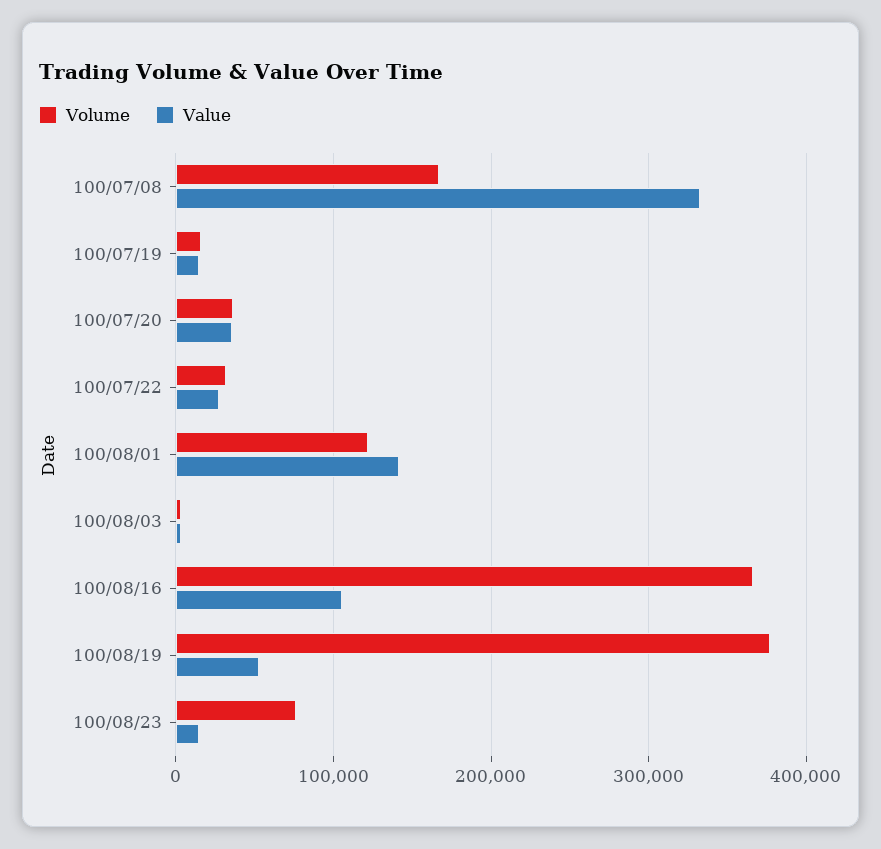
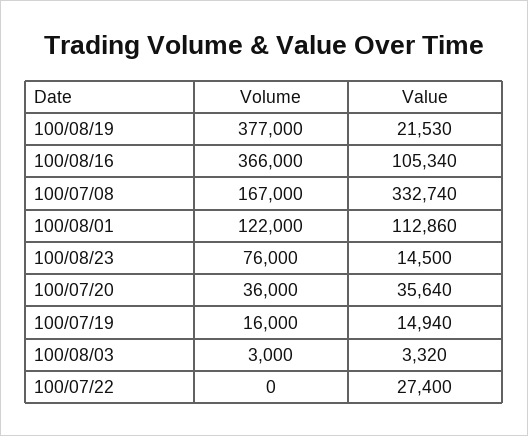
  {
    "Volume": {
      "100/07/08": 167000,
      "100/07/19": 16000,
      "100/07/20": 36000,
-     "100/07/22": 30000,
+     "100/07/22": 0,
      "100/08/01": 122000,
      "100/08/03": 3000,
      "100/08/16": 366000,
      "100/08/19": 377000,
      "100/08/23": 76000
    },
    "Value": {
      "100/07/08": 332740,
      "100/07/19": 14940,
      "100/07/20": 35640,
      "100/07/22": 27400,
-     "100/08/01": 140000,
+     "100/08/01": 112860,
      "100/08/03": 3320,
      "100/08/16": 105340,
-     "100/08/19": 50000,
+     "100/08/19": 21530,
      "100/08/23": 14500
    }
  }

